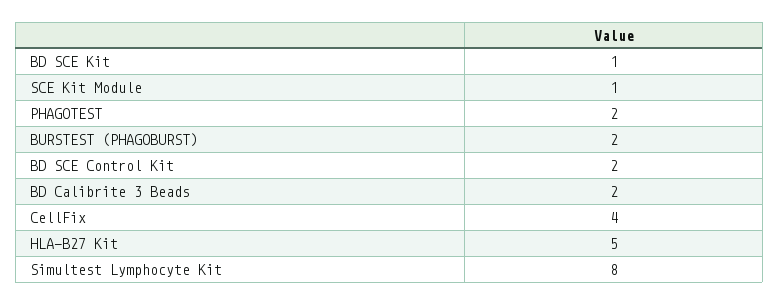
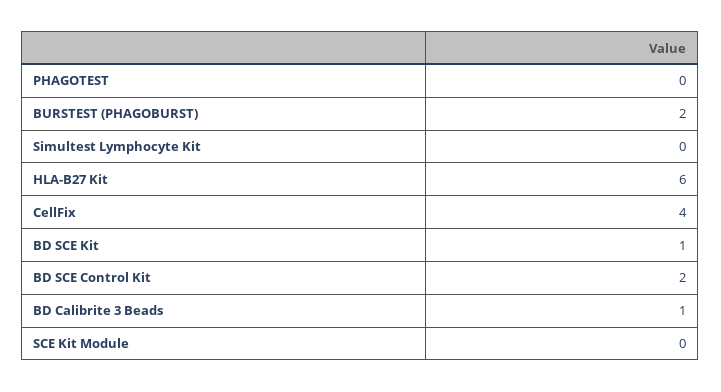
  {
    "BD SCE Kit": 1,
-   "SCE Kit Module": 1,
+   "SCE Kit Module": 0,
-   "PHAGOTEST": 2,
+   "PHAGOTEST": 0,
    "BURSTEST (PHAGOBURST)": 2,
    "BD SCE Control Kit": 2,
-   "BD Calibrite 3 Beads": 2,
+   "BD Calibrite 3 Beads": 1,
    "CellFix": 4,
-   "HLA-B27 Kit": 5,
+   "HLA-B27 Kit": 6,
-   "Simultest Lymphocyte Kit": 8
+   "Simultest Lymphocyte Kit": 0
  }

